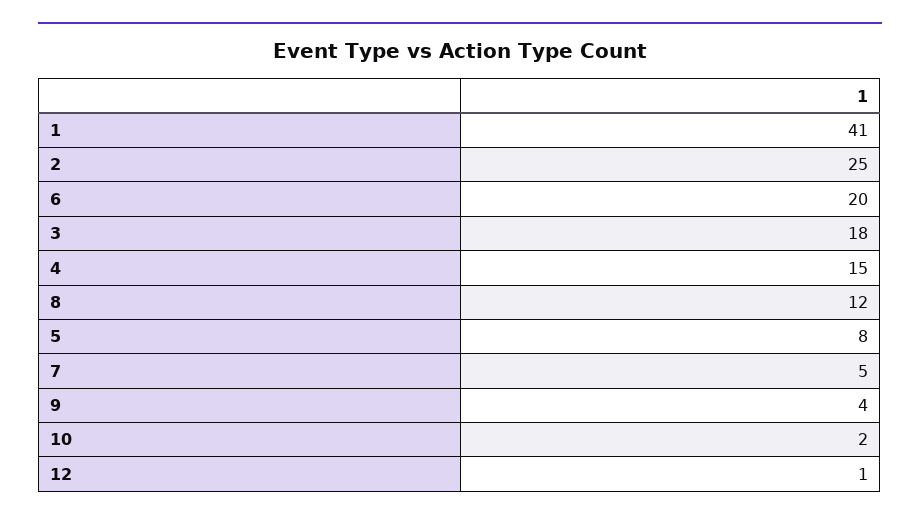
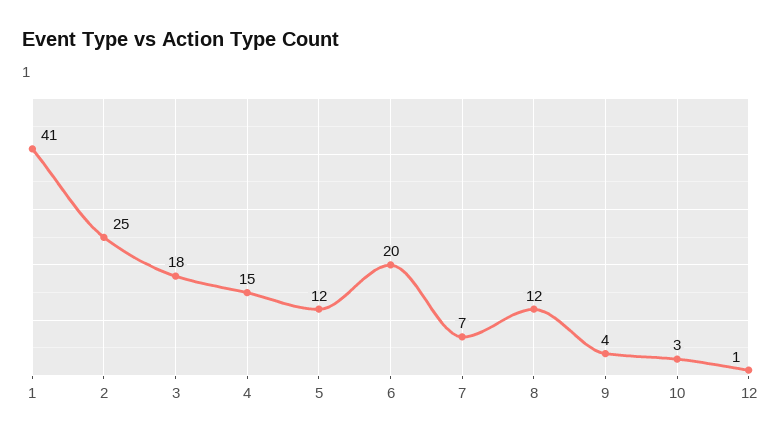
  {
    "1": 41,
    "2": 25,
    "6": 20,
    "3": 18,
    "4": 15,
    "8": 12,
-   "5": 8,
+   "5": 12,
-   "7": 5,
+   "7": 7,
    "9": 4,
-   "10": 2,
+   "10": 3,
    "12": 1
  }

